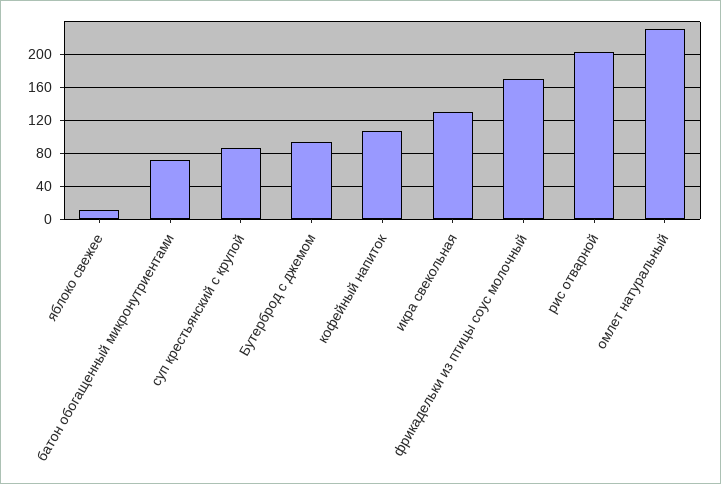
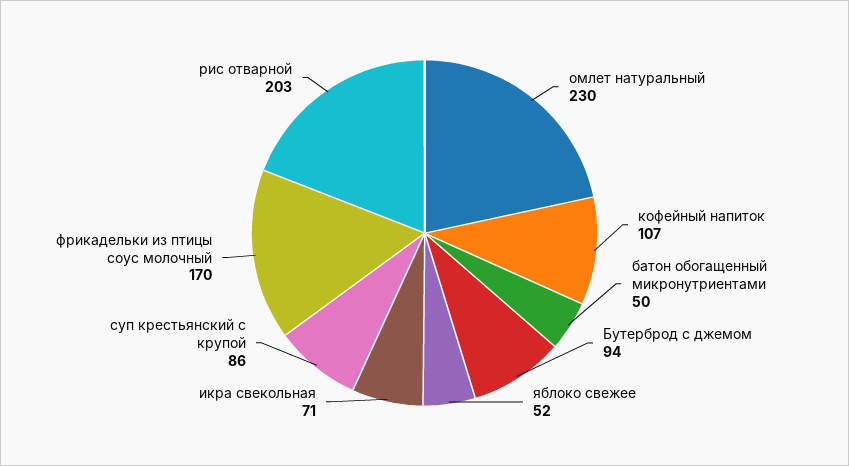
  {
-   "яблоко свежее": 10,
+   "яблоко свежее": 52,
-   "батон обогащенный микронутриентами": 70,
+   "батон обогащенный микронутриентами": 50,
    "суп крестьянский с крупой": 86,
    "Бутерброд с джемом": 94,
    "кофейный напиток": 107,
-   "икра свекольная": 130,
+   "икра свекольная": 71,
    "фрикадельки из птицы соус молочный": 170,
    "рис отварной": 203,
    "омлет натуральный": 230
  }

